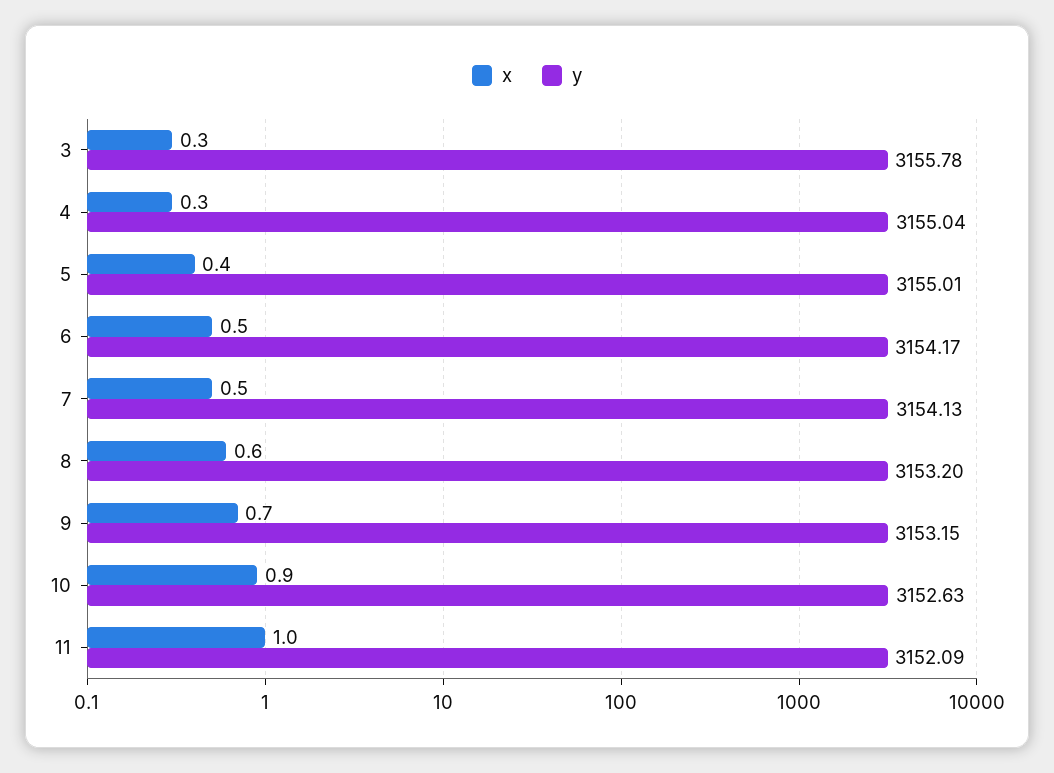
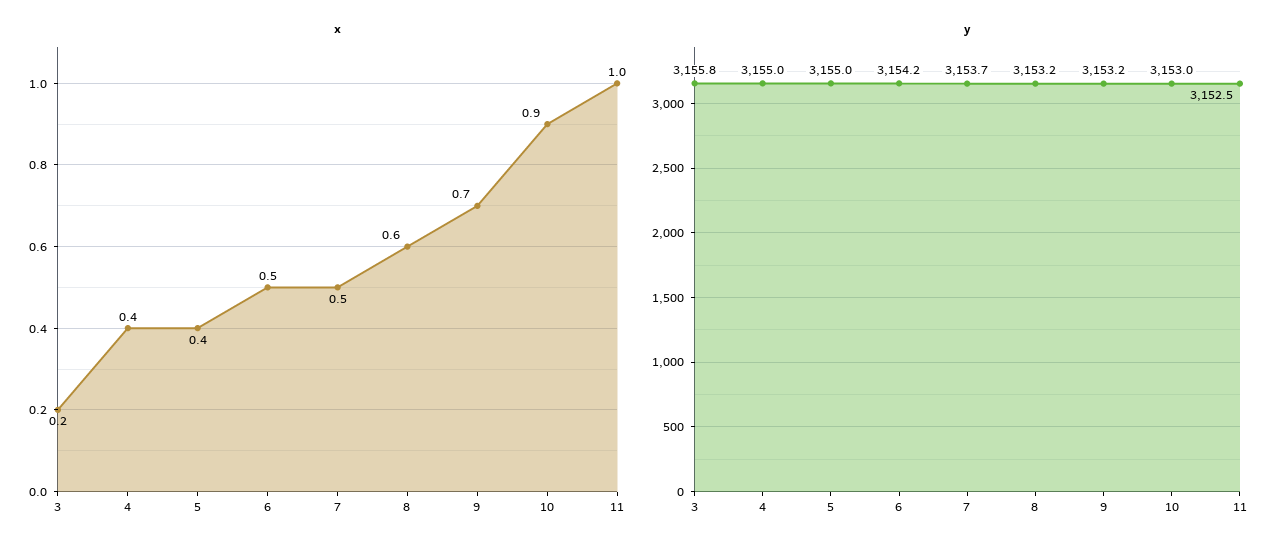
  {
    "x": {
-     "3": 0.3,
+     "3": 0.2,
-     "4": 0.3,
+     "4": 0.4,
      "5": 0.4,
      "6": 0.5,
      "7": 0.5,
      "8": 0.6,
      "9": 0.7,
      "10": 0.9,
      "11": 1
    },
    "y": {
      "3": 3155.78,
      "4": 3155.04,
      "5": 3155.01,
      "6": 3154.17,
-     "7": 3154.13,
+     "7": 3153.7,
      "8": 3153.2,
      "9": 3153.15,
-     "10": 3152.63,
+     "10": 3153,
-     "11": 3152.09
+     "11": 3152.5
    }
  }

